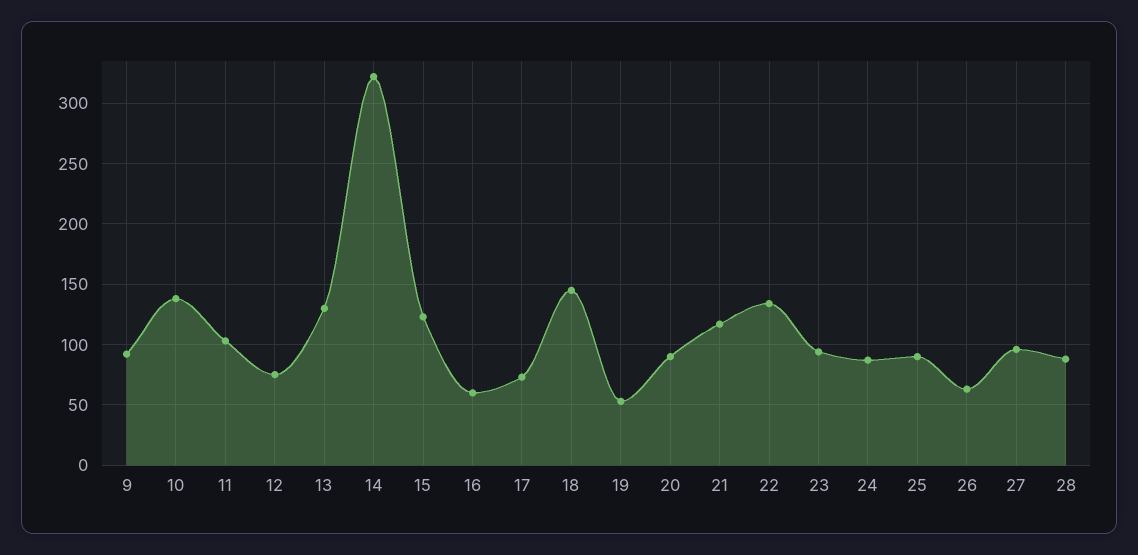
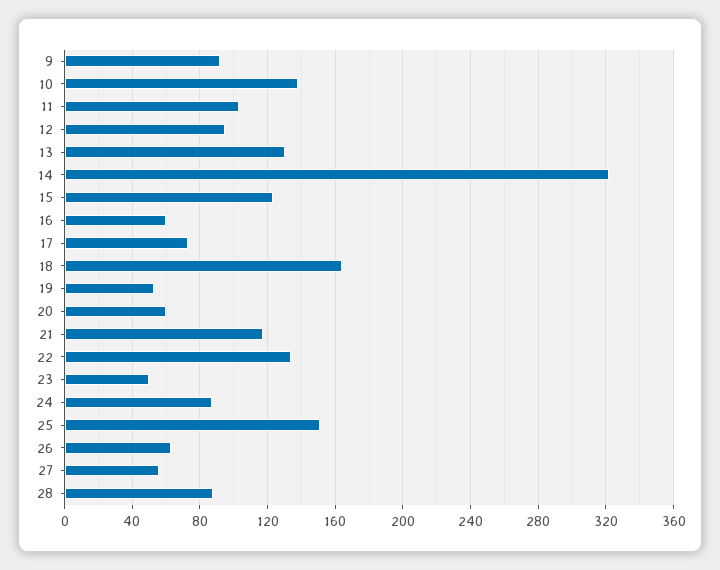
  {
    "9": 90,
    "10": 140,
    "11": 105,
-   "12": 75,
+   "12": 95,
    "13": 130,
    "14": 320,
    "15": 125,
    "16": 60,
    "17": 75,
-   "18": 145,
+   "18": 165,
    "19": 55,
-   "20": 90,
+   "20": 60,
    "21": 115,
    "22": 135,
-   "23": 95,
+   "23": 50,
    "24": 85,
-   "25": 90,
+   "25": 150,
    "26": 65,
-   "27": 95,
+   "27": 55,
    "28": 90
  }

